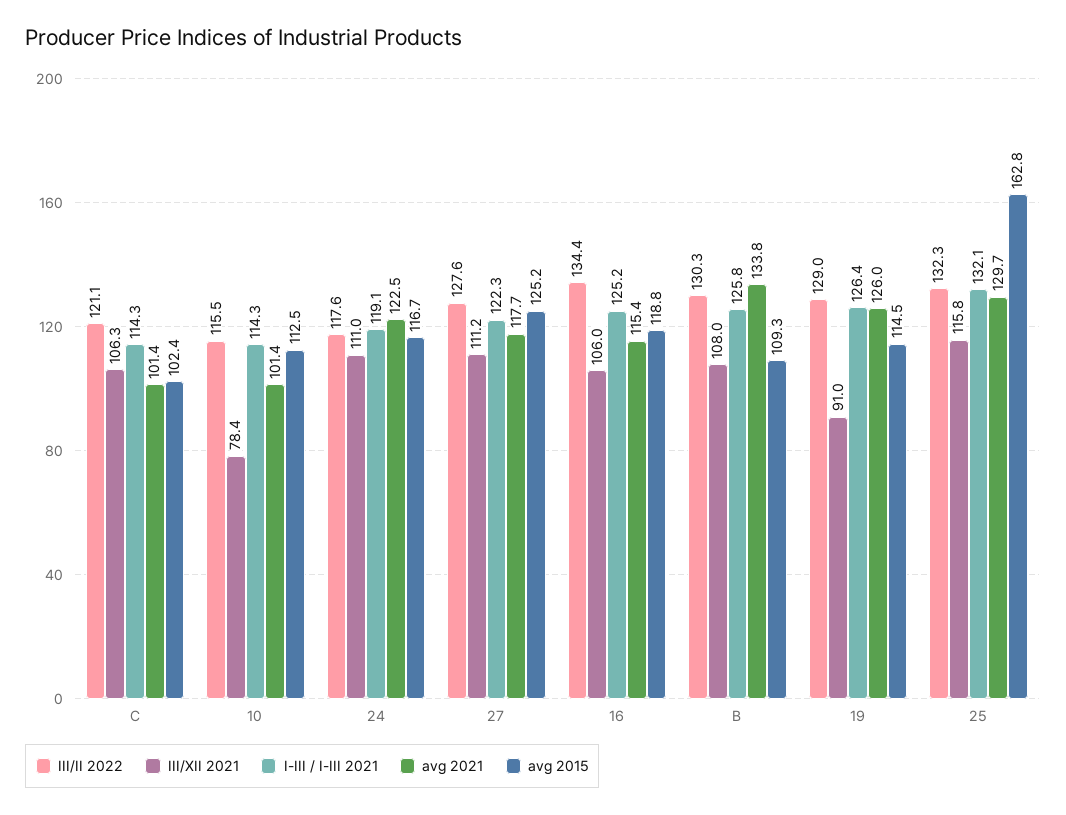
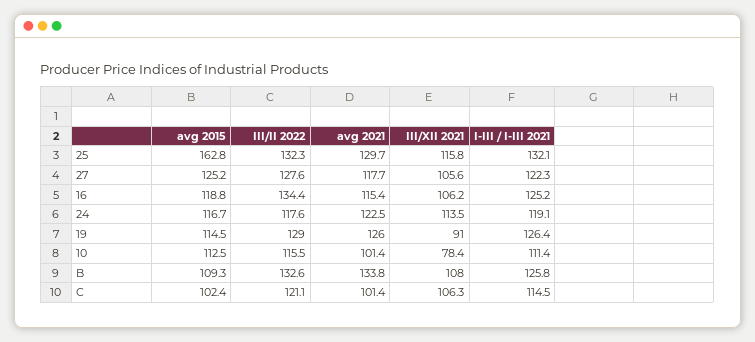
  {
    "III/II 2022": {
      "C": 121.1,
      "10": 115.5,
      "24": 117.6,
      "27": 127.6,
      "16": 134.4,
-     "B": 130.3,
+     "B": 132.6,
      "19": 129,
      "25": 132.3
    },
    "III/XII 2021": {
      "C": 106.3,
      "10": 78.4,
-     "24": 111,
+     "24": 113.5,
-     "27": 111.2,
+     "27": 105.6,
-     "16": 106,
+     "16": 106.2,
      "B": 108,
      "19": 91,
      "25": 115.8
    },
    "I-III / I-III 2021": {
-     "C": 114.3,
+     "C": 114.5,
-     "10": 114.3,
+     "10": 111.4,
      "24": 119.1,
      "27": 122.3,
      "16": 125.2,
      "B": 125.8,
      "19": 126.4,
      "25": 132.1
    },
    "avg 2021": {
      "C": 101.4,
      "10": 101.4,
      "24": 122.5,
      "27": 117.7,
      "16": 115.4,
      "B": 133.8,
      "19": 126,
      "25": 129.7
    },
    "avg 2015": {
      "C": 102.4,
      "10": 112.5,
      "24": 116.7,
      "27": 125.2,
      "16": 118.8,
      "B": 109.3,
      "19": 114.5,
      "25": 162.8
    }
  }

